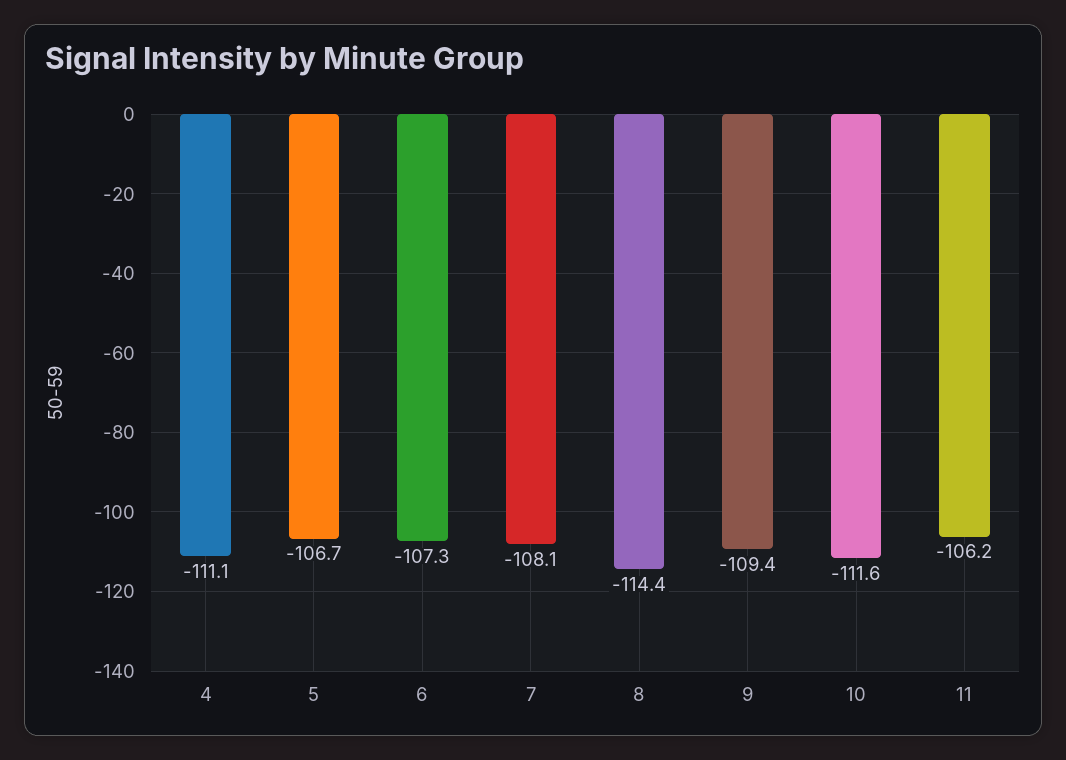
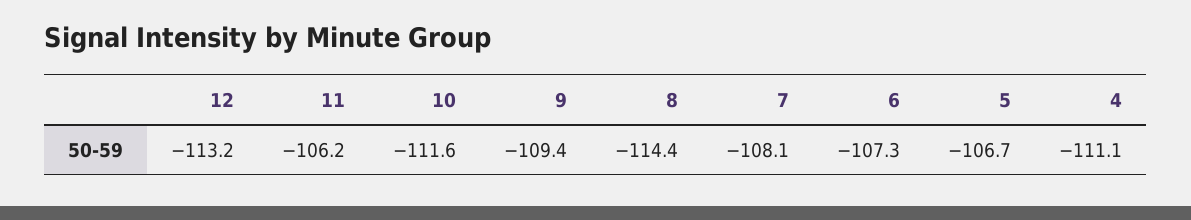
  {
    "4": -111.1,
    "5": -106.7,
    "6": -107.3,
    "7": -108.1,
    "8": -114.4,
    "9": -109.4,
    "10": -111.6,
-   "11": -106.2
+   "11": -106.2,
+   "12": -113.2
  }

